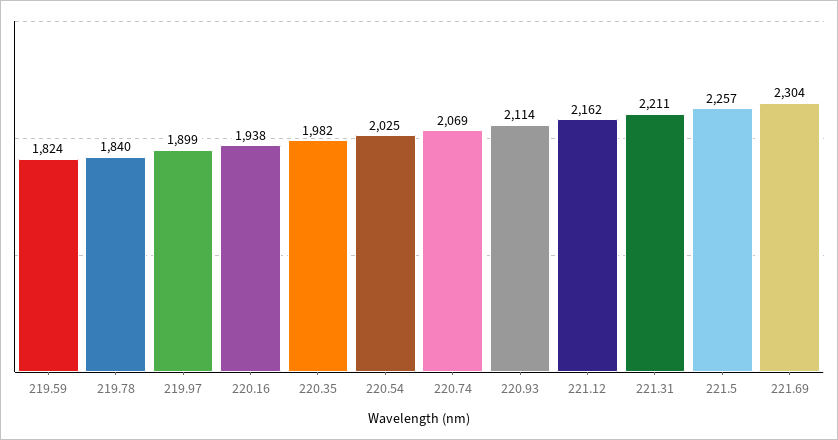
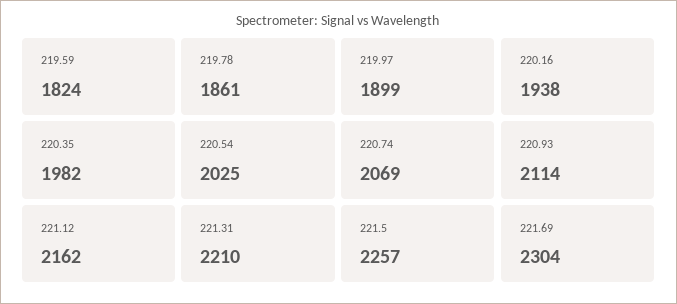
  {
    "219.59": 1824,
-   "219.78": 1840,
+   "219.78": 1861,
    "219.97": 1899,
    "220.16": 1938,
    "220.35": 1982,
    "220.54": 2025,
    "220.74": 2069,
    "220.93": 2114,
    "221.12": 2162,
-   "221.31": 2211,
+   "221.31": 2210,
    "221.5": 2257,
    "221.69": 2304
  }

